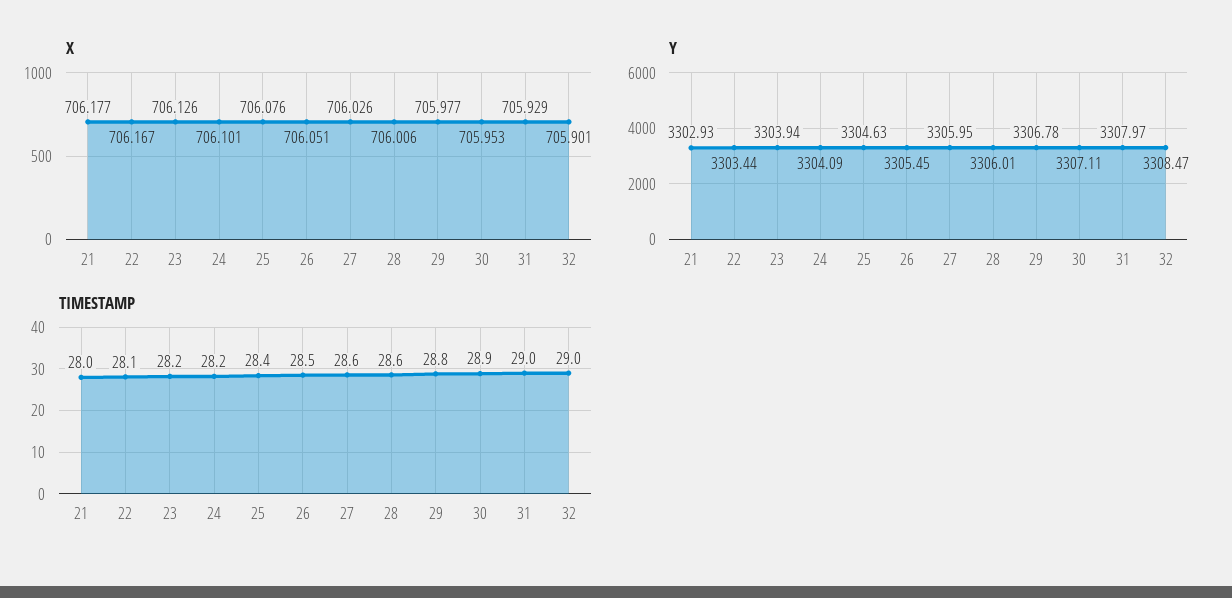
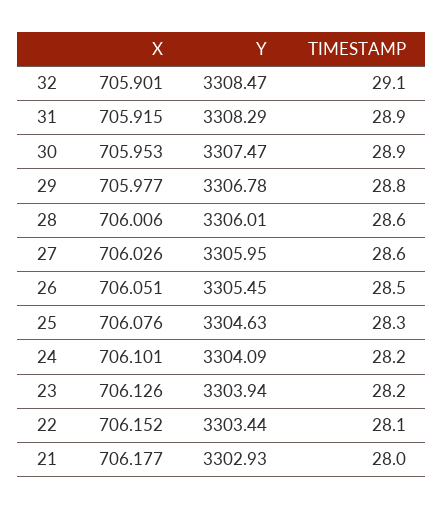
  {
    "X": {
      "21": 706.177,
-     "22": 706.167,
+     "22": 706.152,
      "23": 706.126,
      "24": 706.101,
      "25": 706.076,
      "26": 706.051,
      "27": 706.026,
      "28": 706.006,
      "29": 705.977,
      "30": 705.953,
-     "31": 705.929,
+     "31": 705.915,
      "32": 705.901
    },
    "Y": {
      "21": 3302.93,
      "22": 3303.44,
      "23": 3303.94,
      "24": 3304.09,
      "25": 3304.63,
      "26": 3305.45,
      "27": 3305.95,
      "28": 3306.01,
      "29": 3306.78,
-     "30": 3307.11,
+     "30": 3307.47,
-     "31": 3307.97,
+     "31": 3308.29,
      "32": 3308.47
    },
    "TIMESTAMP": {
      "21": 28,
      "22": 28.1,
      "23": 28.2,
      "24": 28.2,
-     "25": 28.4,
+     "25": 28.3,
      "26": 28.5,
      "27": 28.6,
      "28": 28.6,
      "29": 28.8,
      "30": 28.9,
-     "31": 29,
+     "31": 28.9,
-     "32": 29
+     "32": 29.1
    }
  }

